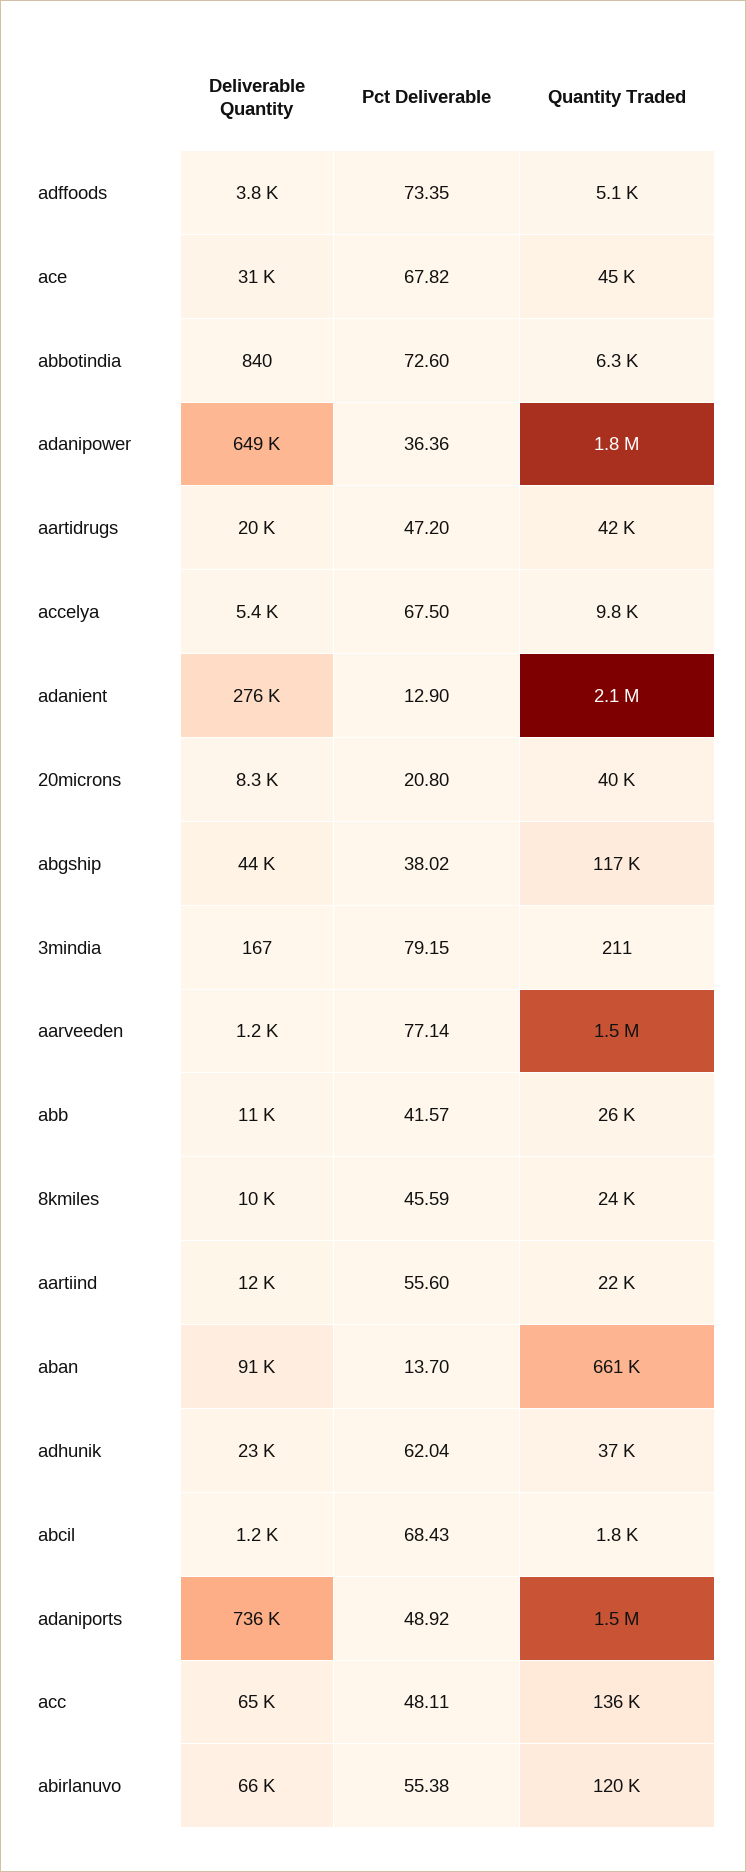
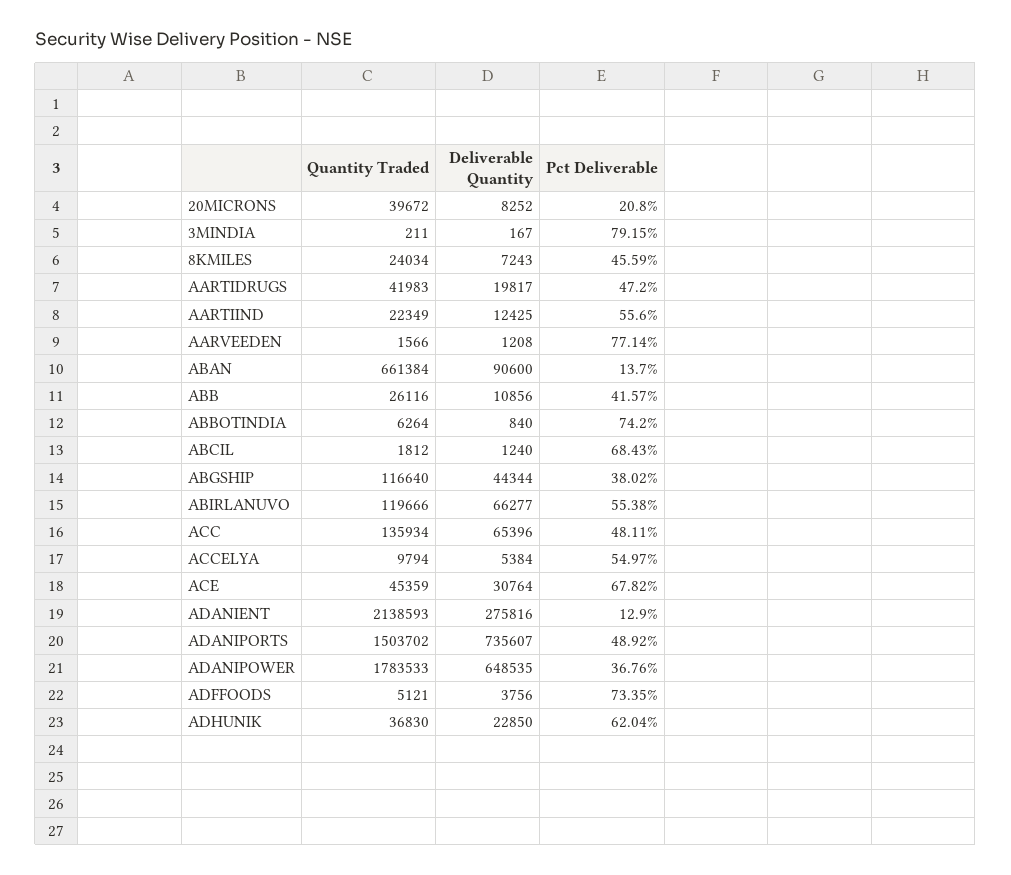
  {
    "Deliverable Quantity": {
      "adffoods": 3756,
      "ace": 30764,
      "abbotindia": 840,
      "adanipower": 648535,
      "aartidrugs": 19817,
      "accelya": 5384,
      "adanient": 275816,
      "20microns": 8252,
      "abgship": 44344,
      "3mindia": 167,
      "aarveeden": 1208,
      "abb": 10856,
-     "8kmiles": 10000,
+     "8kmiles": 7243,
      "aartiind": 12425,
      "aban": 90600,
      "adhunik": 22850,
      "abcil": 1240,
      "adaniports": 735607,
      "acc": 65396,
      "abirlanuvo": 66277
    },
    "Pct Deliverable": {
      "adffoods": 73.35,
      "ace": 67.82,
-     "abbotindia": 72.6,
+     "abbotindia": 74.2,
-     "adanipower": 36.36,
+     "adanipower": 36.76,
      "aartidrugs": 47.2,
-     "accelya": 67.5,
+     "accelya": 54.97,
      "adanient": 12.9,
      "20microns": 20.8,
      "abgship": 38.02,
      "3mindia": 79.15,
      "aarveeden": 77.14,
      "abb": 41.57,
      "8kmiles": 45.59,
      "aartiind": 55.6,
      "aban": 13.7,
      "adhunik": 62.04,
      "abcil": 68.43,
      "adaniports": 48.92,
      "acc": 48.11,
      "abirlanuvo": 55.38
    },
    "Quantity Traded": {
      "adffoods": 5121,
      "ace": 45359,
      "abbotindia": 6264,
      "adanipower": 1783533,
      "aartidrugs": 41983,
      "accelya": 9794,
      "adanient": 2138593,
      "20microns": 39672,
      "abgship": 116640,
      "3mindia": 211,
-     "aarveeden": 1500000,
+     "aarveeden": 1566,
      "abb": 26116,
      "8kmiles": 24034,
      "aartiind": 22349,
      "aban": 661384,
      "adhunik": 36830,
      "abcil": 1812,
      "adaniports": 1503702,
      "acc": 135934,
      "abirlanuvo": 119666
    }
  }

